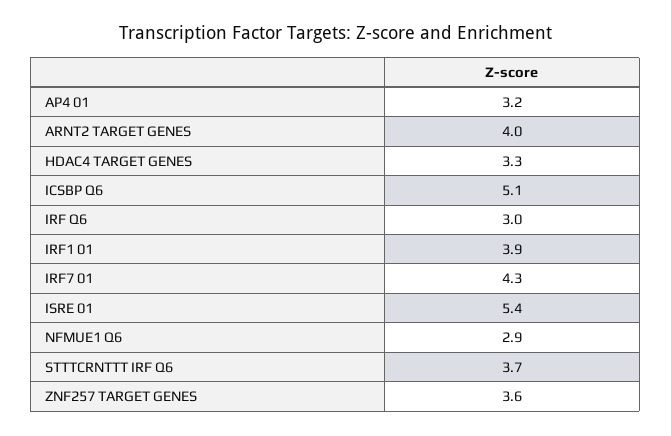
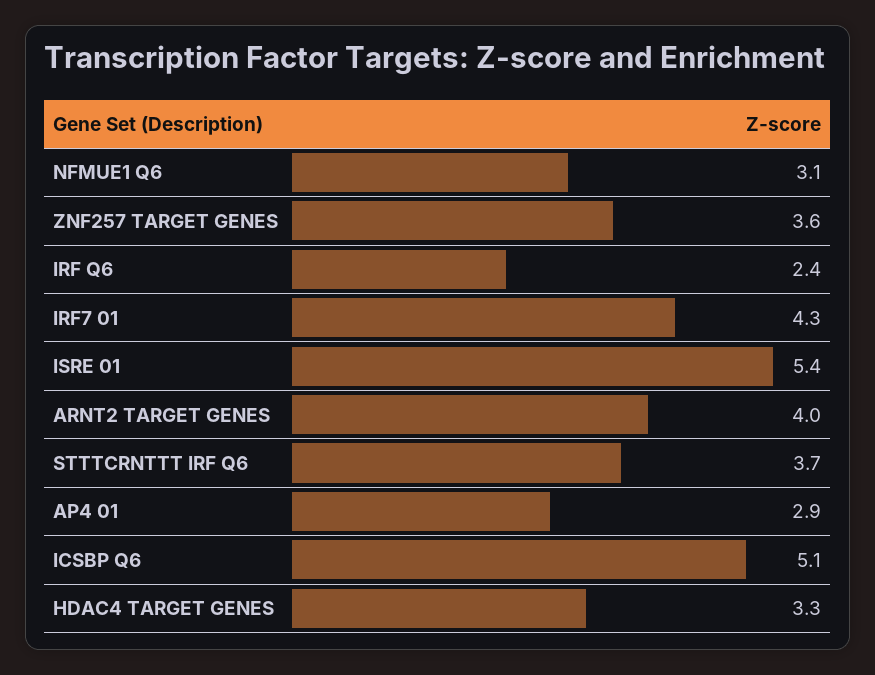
  {
-   "AP4 01": 3.2,
+   "AP4 01": 2.9,
    "ARNT2 TARGET GENES": 4,
    "HDAC4 TARGET GENES": 3.3,
    "ICSBP Q6": 5.1,
-   "IRF Q6": 3,
+   "IRF Q6": 2.4,
-   "IRF1 01": 3.9,
    "IRF7 01": 4.3,
    "ISRE 01": 5.4,
-   "NFMUE1 Q6": 2.9,
+   "NFMUE1 Q6": 3.1,
    "STTTCRNTTT IRF Q6": 3.7,
    "ZNF257 TARGET GENES": 3.6
  }

